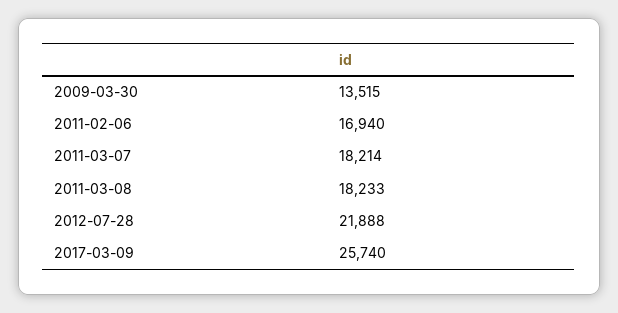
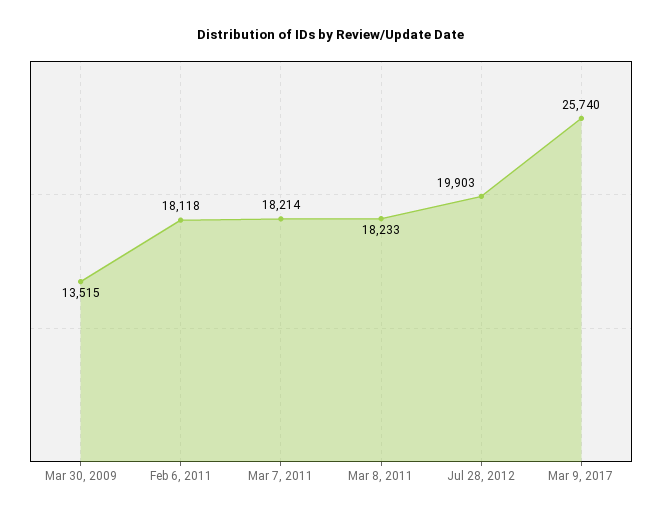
  {
    "2009-03-30": 13515,
-   "2011-02-06": 16940,
+   "2011-02-06": 18118,
    "2011-03-07": 18214,
    "2011-03-08": 18233,
-   "2012-07-28": 21888,
+   "2012-07-28": 19903,
    "2017-03-09": 25740
  }

